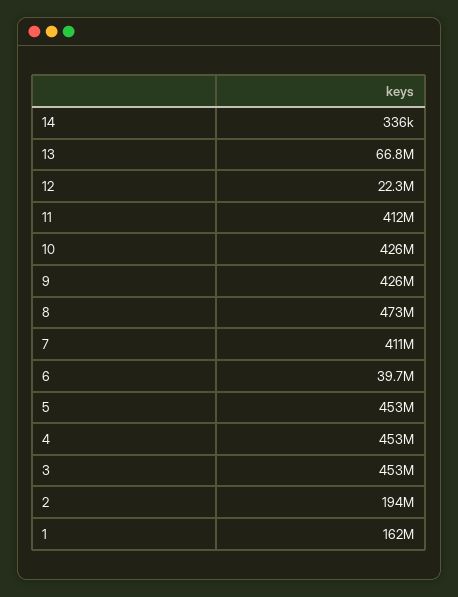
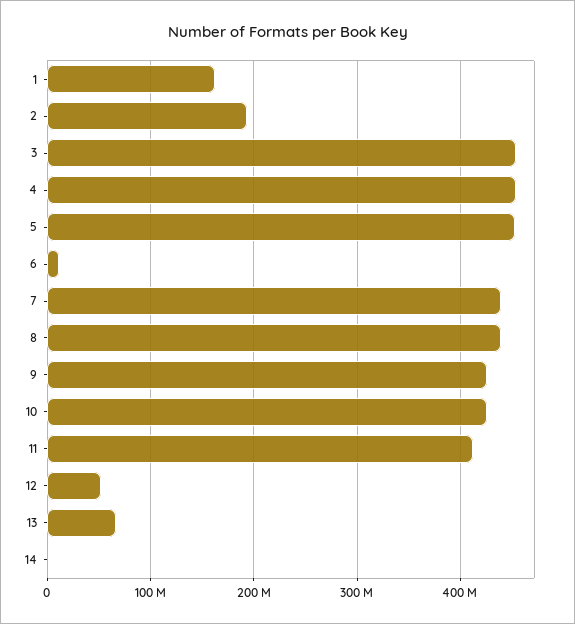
  {
    "14": 336000,
    "13": 66800000,
-   "12": 22300000,
+   "12": 50000000,
    "11": 412000000,
    "10": 426000000,
    "9": 426000000,
-   "8": 473000000,
+   "8": 440000000,
-   "7": 411000000,
+   "7": 440000000,
-   "6": 39700000,
+   "6": 10000000,
    "5": 453000000,
    "4": 453000000,
    "3": 453000000,
    "2": 194000000,
    "1": 162000000
  }

